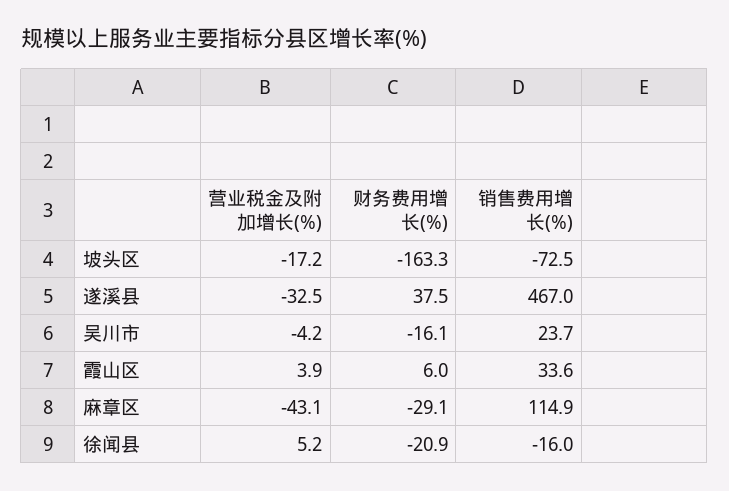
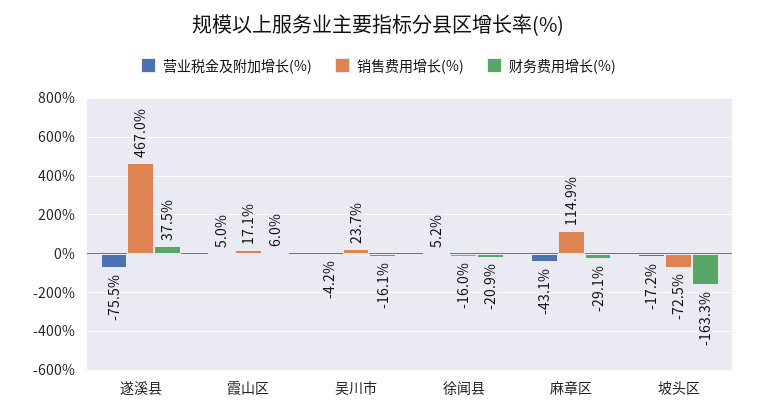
  {
    "营业税金及附加增长(%)": {
      "坡头区": -17.2,
-     "遂溪县": -32.5,
+     "遂溪县": -75.5,
      "吴川市": -4.2,
-     "霞山区": 3.9,
+     "霞山区": 5,
      "麻章区": -43.1,
      "徐闻县": 5.2
    },
    "财务费用增长(%)": {
      "坡头区": -163.3,
      "遂溪县": 37.5,
      "吴川市": -16.1,
      "霞山区": 6,
      "麻章区": -29.1,
      "徐闻县": -20.9
    },
    "销售费用增长(%)": {
      "坡头区": -72.5,
      "遂溪县": 467,
      "吴川市": 23.7,
-     "霞山区": 33.6,
+     "霞山区": 17.1,
      "麻章区": 114.9,
      "徐闻县": -16
    }
  }

